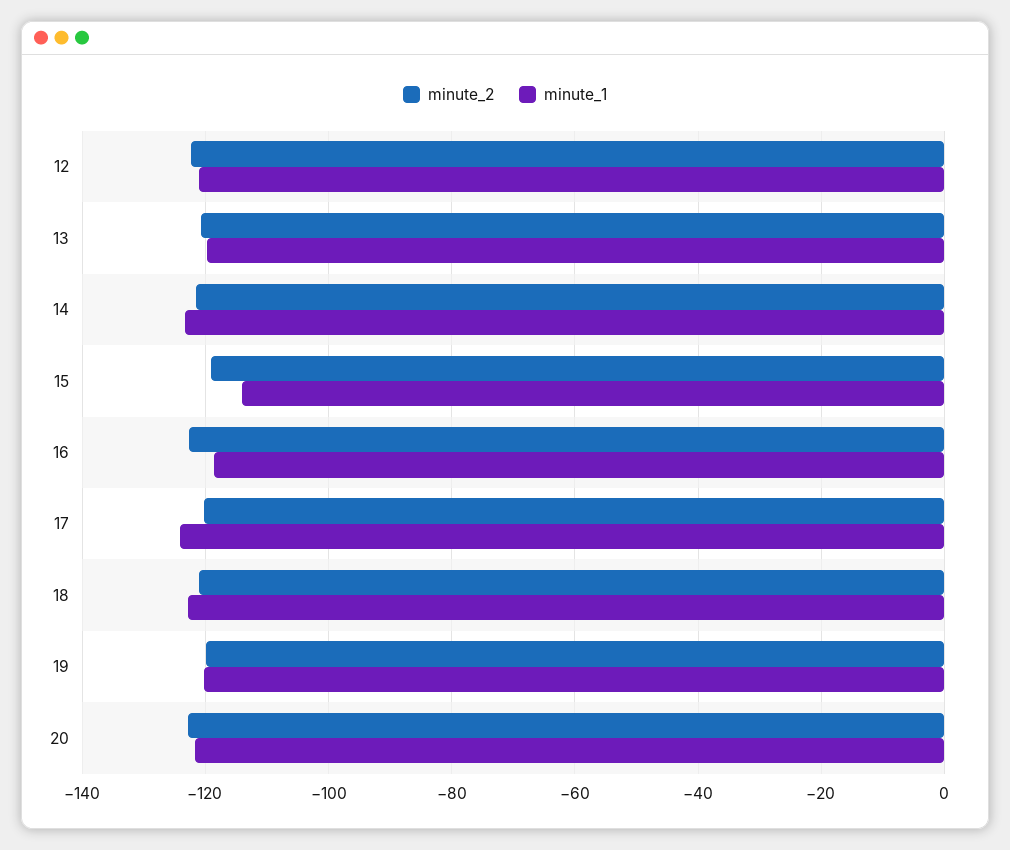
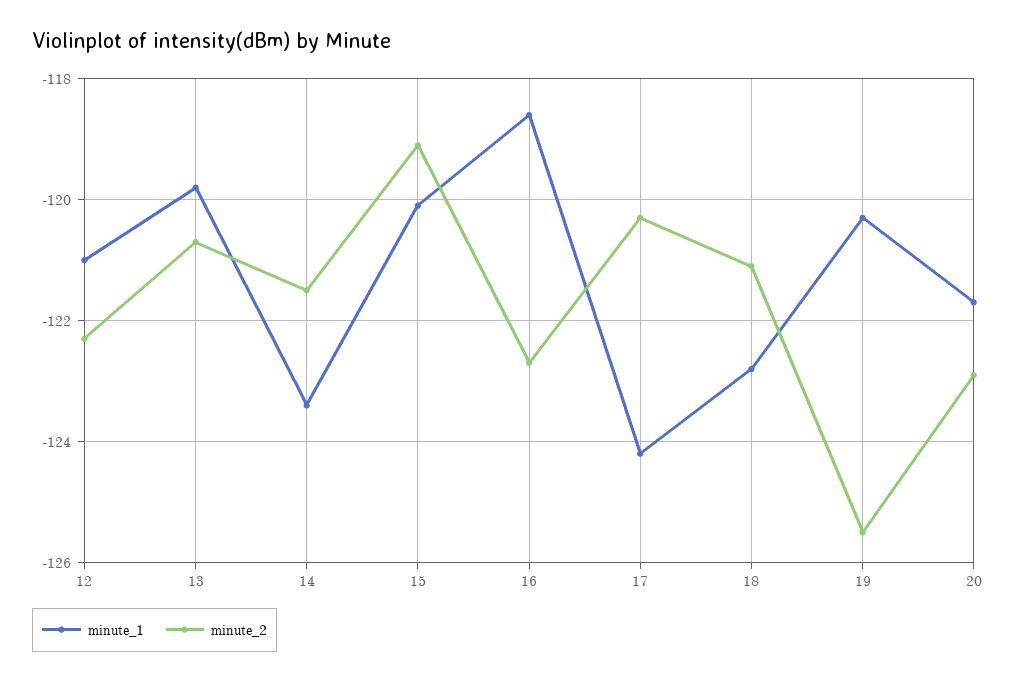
  {
    "minute_2": {
      "12": -122.5,
      "13": -120.5,
      "14": -121.5,
      "15": -119,
      "16": -122.5,
      "17": -120.5,
      "18": -121,
-     "19": -120,
+     "19": -125.5,
      "20": -123
    },
    "minute_1": {
      "12": -121,
      "13": -120,
      "14": -123.5,
-     "15": -114,
+     "15": -120,
      "16": -118.5,
      "17": -124,
      "18": -123,
      "19": -120.5,
      "20": -121.5
    }
  }

